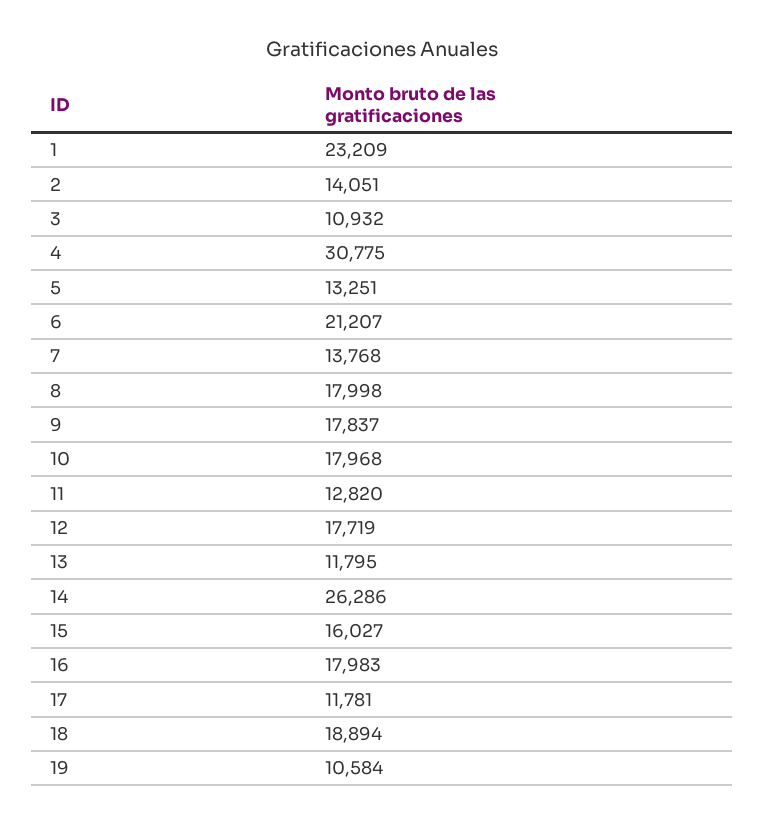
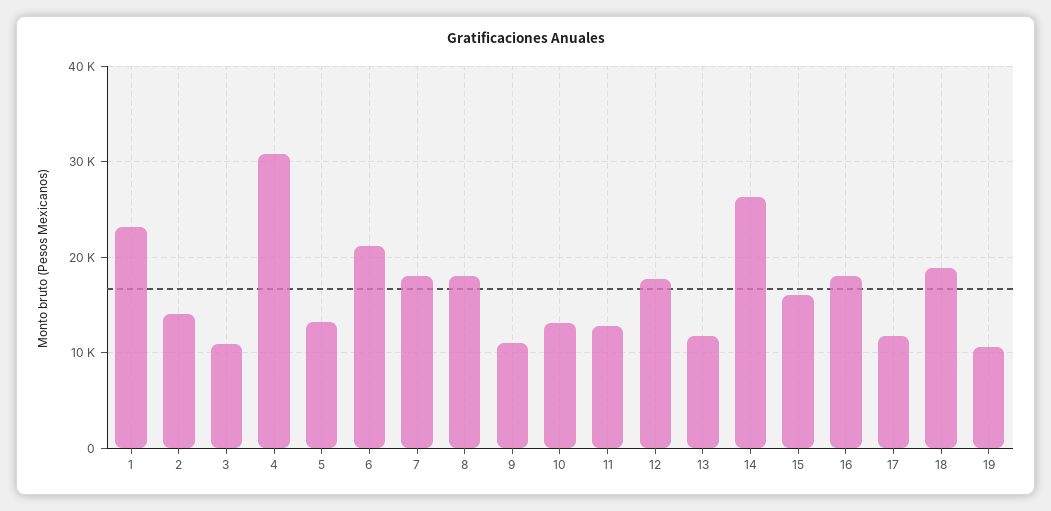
  {
    "1": 23209,
    "2": 14051,
    "3": 10932,
    "4": 30775,
    "5": 13251,
    "6": 21207,
-   "7": 13768,
+   "7": 18000,
    "8": 17998,
-   "9": 17837,
+   "9": 11000,
-   "10": 17968,
+   "10": 13000,
    "11": 12820,
    "12": 17719,
    "13": 11795,
    "14": 26286,
    "15": 16027,
    "16": 17983,
    "17": 11781,
    "18": 18894,
    "19": 10584
  }

